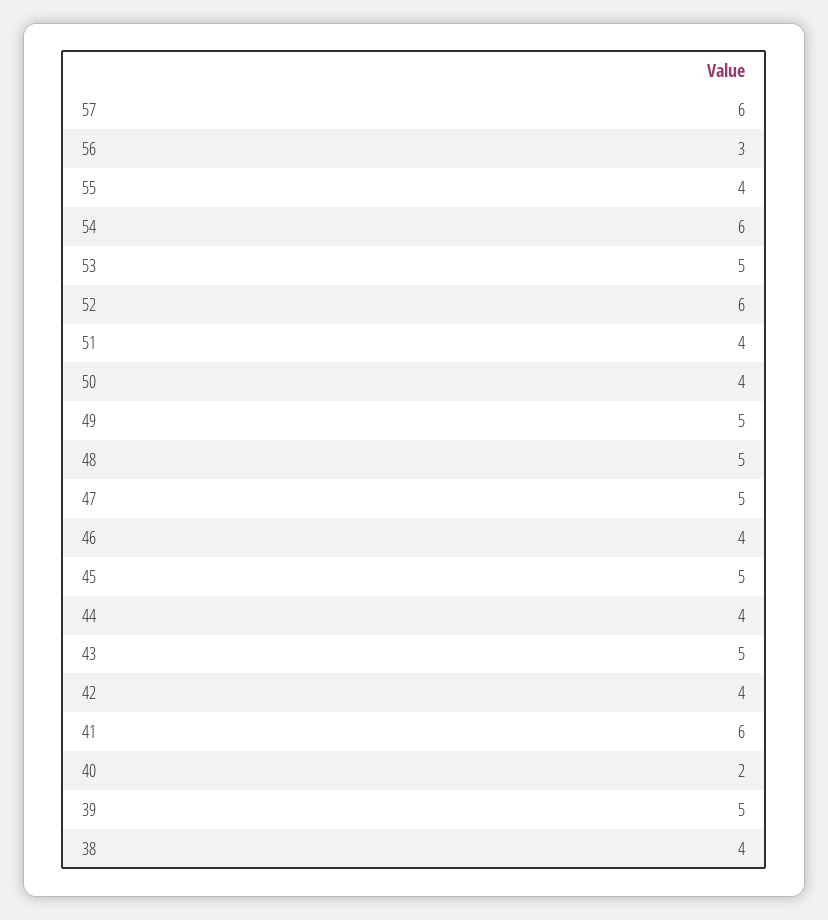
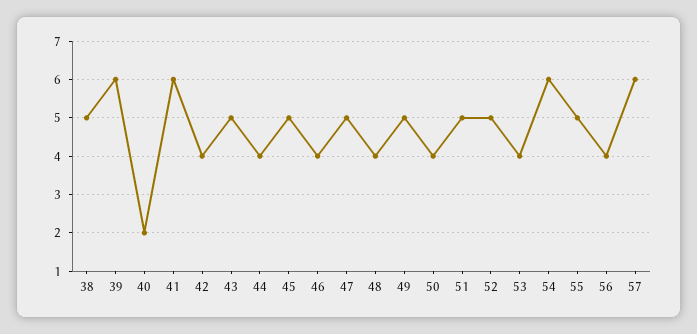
  {
    "57": 6,
-   "56": 3,
+   "56": 4,
-   "55": 4,
+   "55": 5,
    "54": 6,
-   "53": 5,
+   "53": 4,
-   "52": 6,
+   "52": 5,
-   "51": 4,
+   "51": 5,
    "50": 4,
    "49": 5,
-   "48": 5,
+   "48": 4,
    "47": 5,
    "46": 4,
    "45": 5,
    "44": 4,
    "43": 5,
    "42": 4,
    "41": 6,
    "40": 2,
-   "39": 5,
+   "39": 6,
-   "38": 4
+   "38": 5
  }

